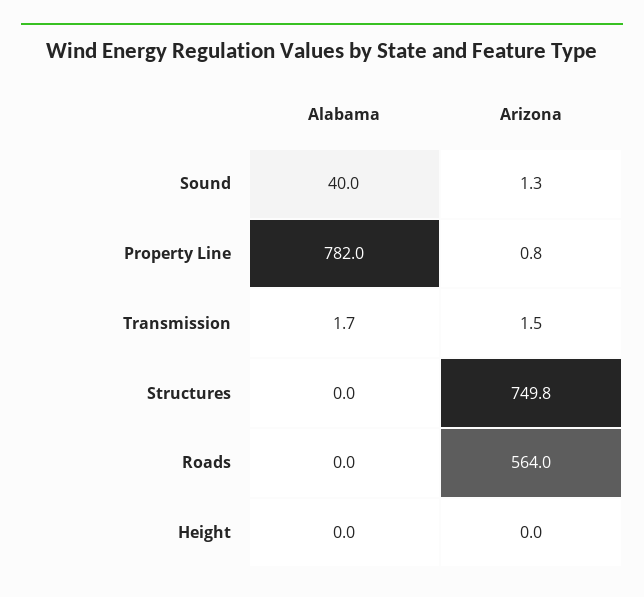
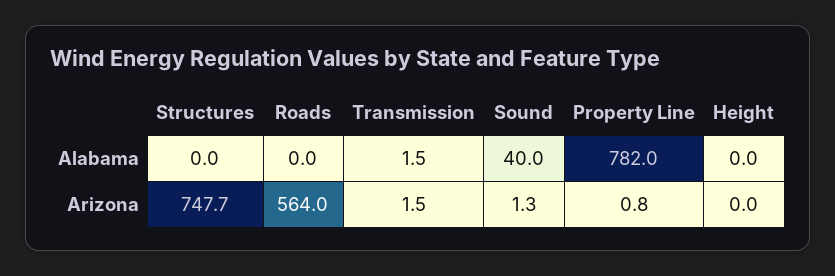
  {
    "Alabama": {
      "Sound": 40,
      "Property Line": 782,
-     "Transmission": 1.7,
+     "Transmission": 1.5,
      "Structures": 0,
      "Roads": 0,
      "Height": 0
    },
    "Arizona": {
      "Sound": 1.3,
      "Property Line": 0.8,
      "Transmission": 1.5,
-     "Structures": 749.8,
+     "Structures": 747.7,
      "Roads": 564,
      "Height": 0
    }
  }

